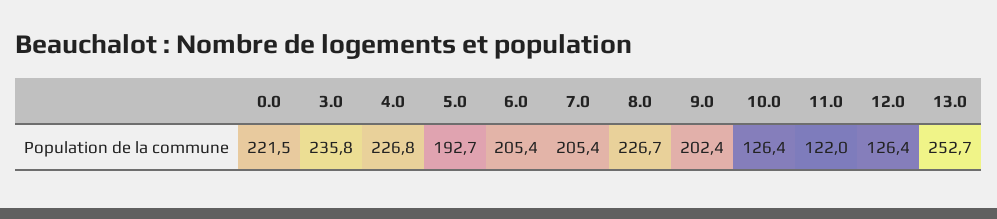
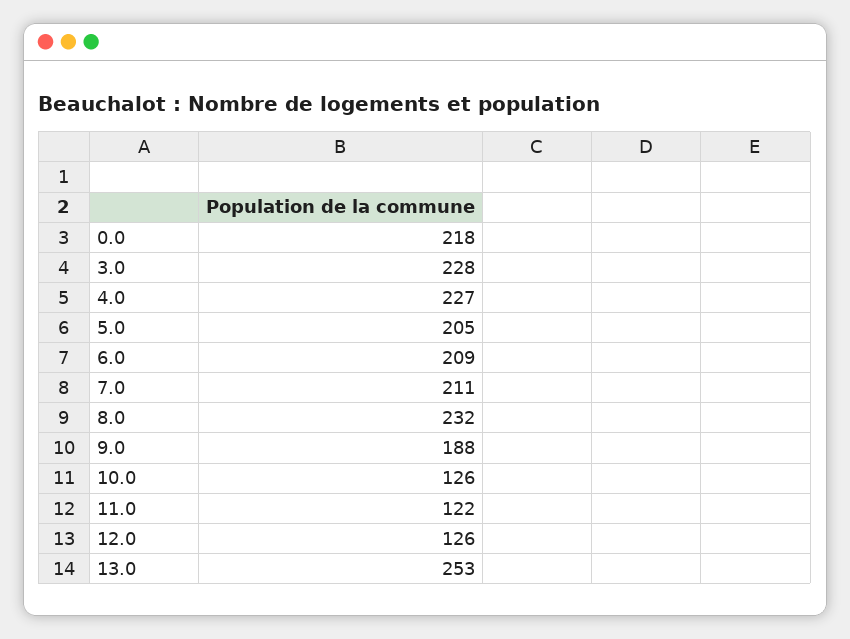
  {
-   "0.0": 221.5,
+   "0.0": 218,
-   "3.0": 235.8,
+   "3.0": 228,
    "4.0": 226.8,
-   "5.0": 192.7,
+   "5.0": 205,
-   "6.0": 205.4,
+   "6.0": 209,
-   "7.0": 205.4,
+   "7.0": 211,
-   "8.0": 226.7,
+   "8.0": 232,
-   "9.0": 202.4,
+   "9.0": 188,
    "10.0": 126.4,
    "11.0": 122,
    "12.0": 126.4,
    "13.0": 252.7
  }

